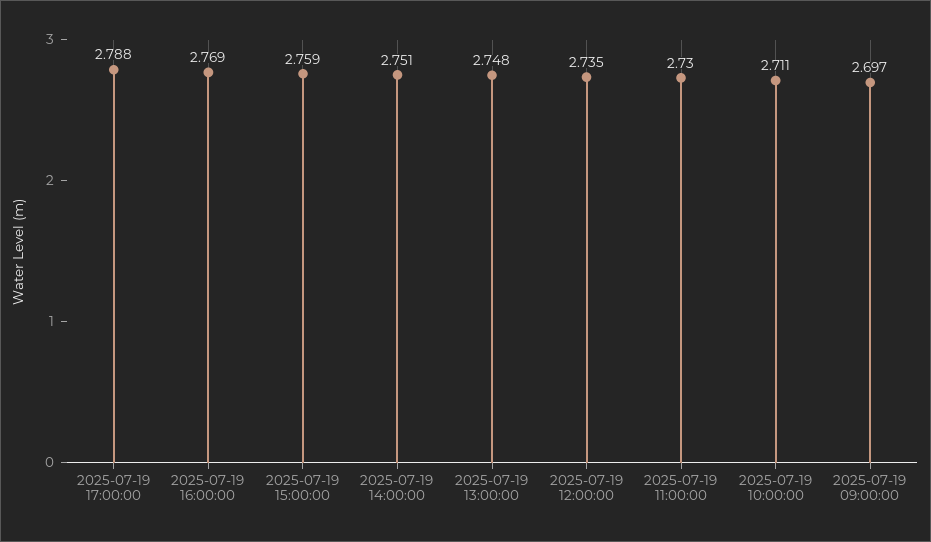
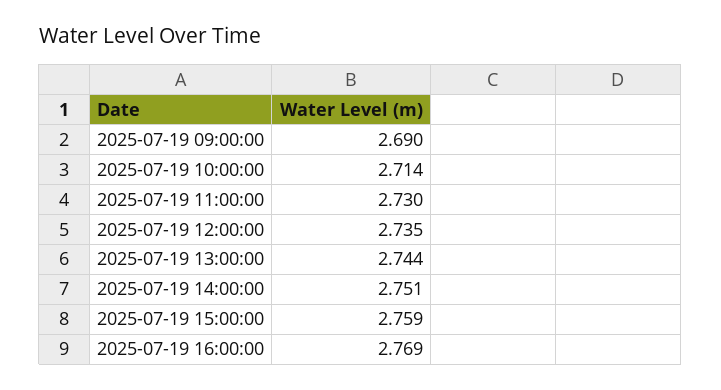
  {
-   "2025-07-19 17:00:00": 2.788,
    "2025-07-19 16:00:00": 2.769,
    "2025-07-19 15:00:00": 2.759,
    "2025-07-19 14:00:00": 2.751,
-   "2025-07-19 13:00:00": 2.748,
+   "2025-07-19 13:00:00": 2.744,
    "2025-07-19 12:00:00": 2.735,
    "2025-07-19 11:00:00": 2.73,
-   "2025-07-19 10:00:00": 2.711,
+   "2025-07-19 10:00:00": 2.714,
-   "2025-07-19 09:00:00": 2.697
+   "2025-07-19 09:00:00": 2.69
  }

